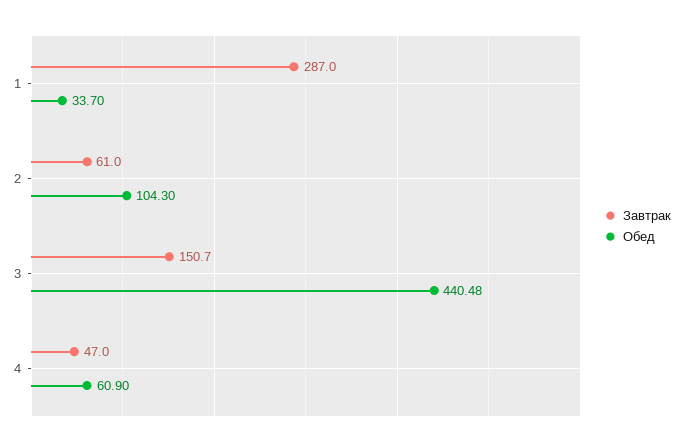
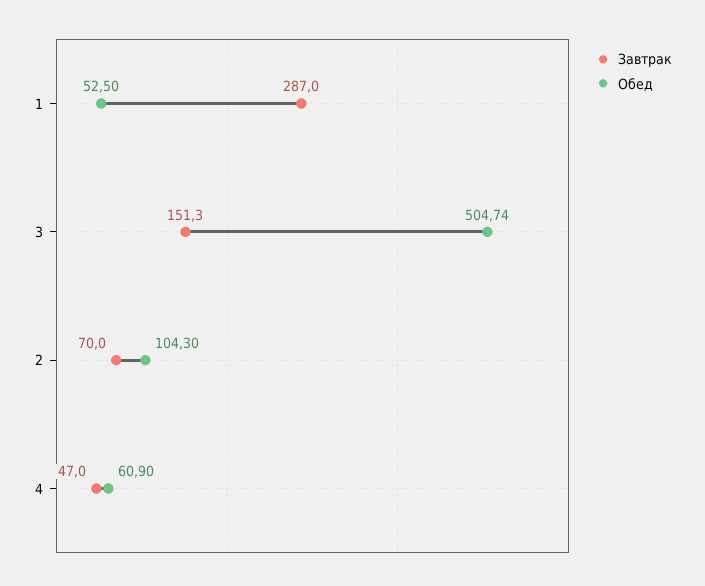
  {
    "Завтрак": {
      "1": 287,
-     "2": 61,
+     "2": 70,
-     "3": 150.7,
+     "3": 151.3,
      "4": 47
    },
    "Обед": {
-     "1": 33.7,
+     "1": 52.5,
      "2": 104.3,
-     "3": 440.48,
+     "3": 504.74,
      "4": 60.9
    }
  }

